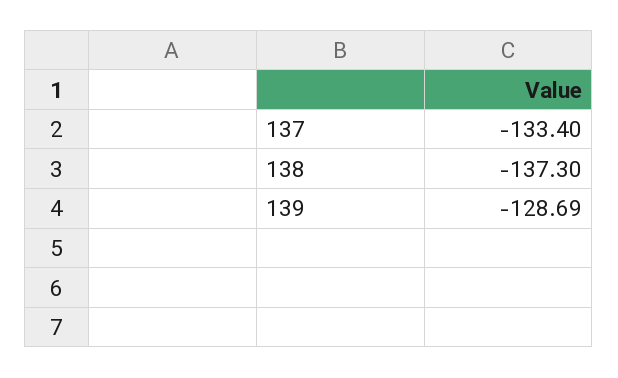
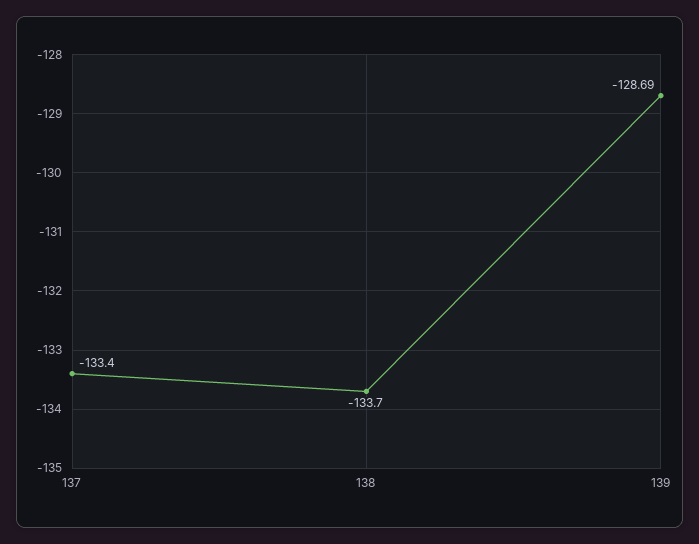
  {
    "137": -133.4,
-   "138": -137.3,
+   "138": -133.7,
    "139": -128.69
  }

